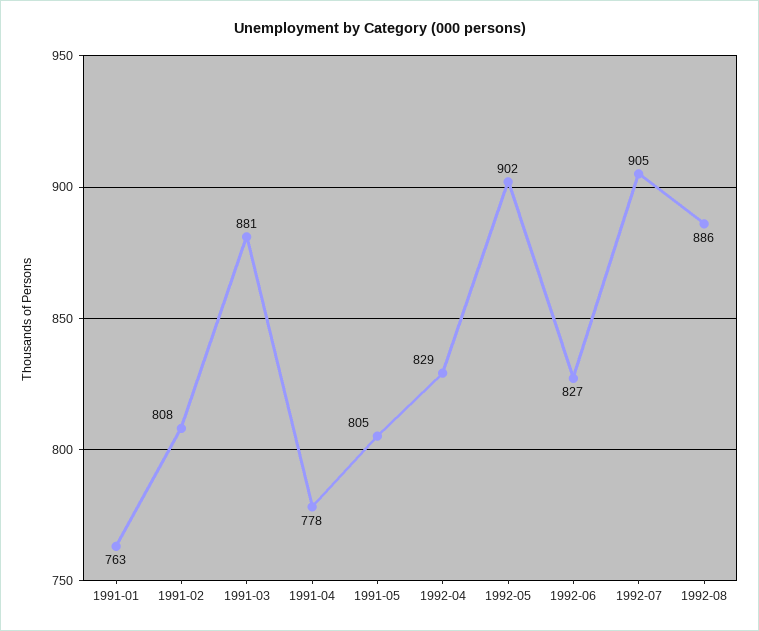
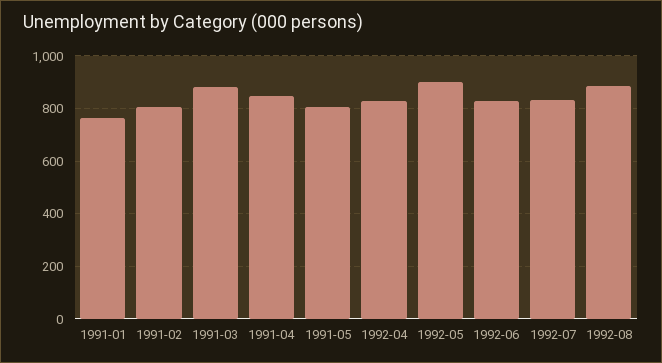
  {
    "1991-01": 763,
    "1991-02": 808,
    "1991-03": 881,
-   "1991-04": 778,
+   "1991-04": 850,
    "1991-05": 805,
    "1992-04": 829,
    "1992-05": 902,
    "1992-06": 827,
-   "1992-07": 905,
+   "1992-07": 825,
    "1992-08": 886
  }

